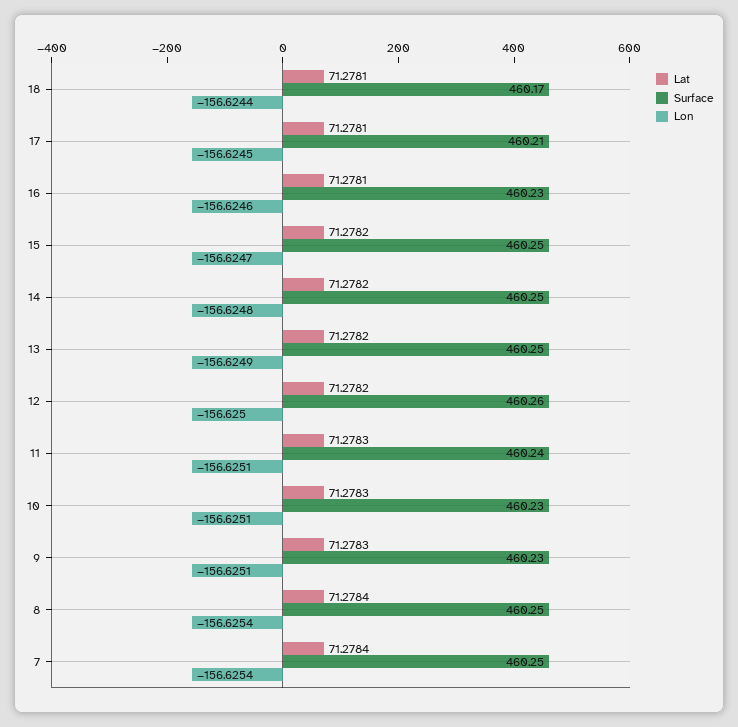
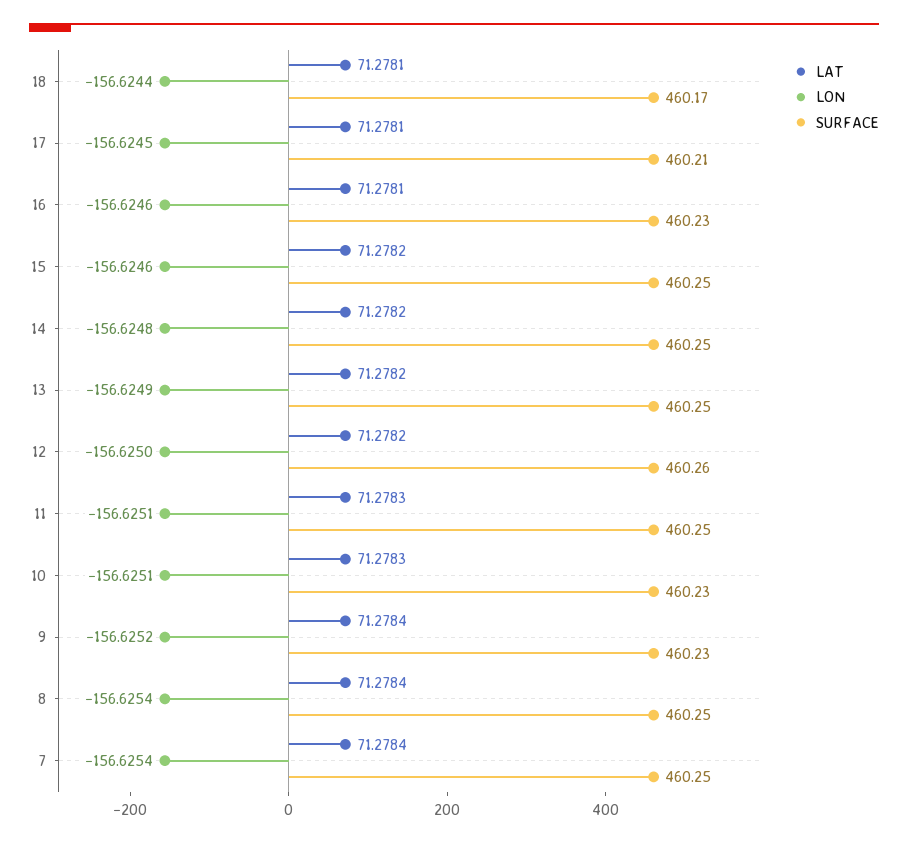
  {
    "Lat": {
      "18": 71.2781,
      "17": 71.2781,
      "16": 71.2781,
      "15": 71.2782,
      "14": 71.2782,
      "13": 71.2782,
      "12": 71.2782,
      "11": 71.2783,
      "10": 71.2783,
-     "9": 71.2783,
+     "9": 71.2784,
      "8": 71.2784,
      "7": 71.2784
    },
    "Surface": {
      "18": 460.17,
      "17": 460.21,
      "16": 460.23,
      "15": 460.25,
      "14": 460.25,
      "13": 460.25,
      "12": 460.26,
-     "11": 460.24,
+     "11": 460.25,
      "10": 460.23,
      "9": 460.23,
      "8": 460.25,
      "7": 460.25
    },
    "Lon": {
      "18": -156.6244,
      "17": -156.6245,
      "16": -156.6246,
-     "15": -156.6247,
+     "15": -156.6246,
      "14": -156.6248,
      "13": -156.6249,
      "12": -156.625,
      "11": -156.6251,
      "10": -156.6251,
-     "9": -156.6251,
+     "9": -156.6252,
      "8": -156.6254,
      "7": -156.6254
    }
  }

